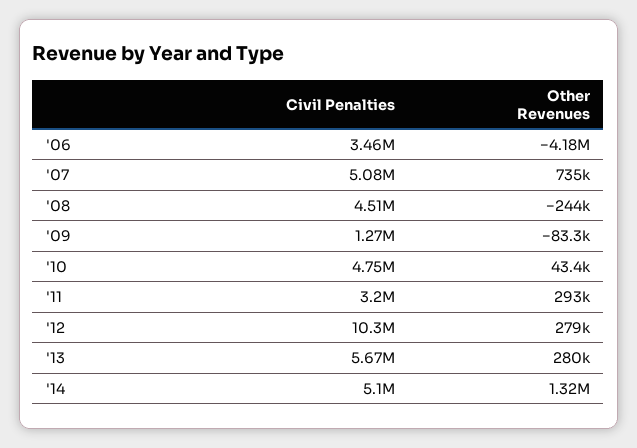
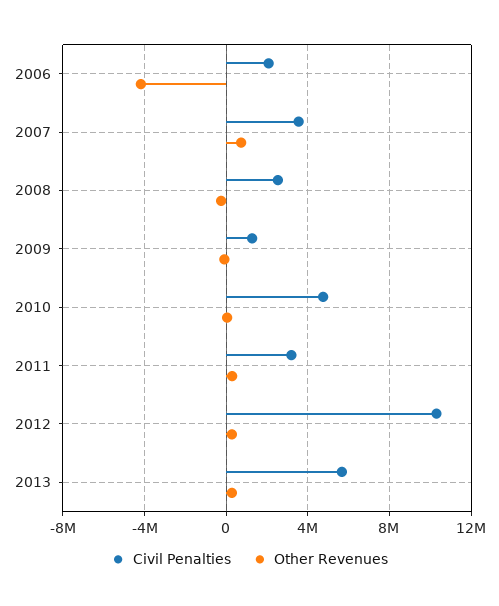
  {
    "Civil Penalties": {
-     "'06": 3460000,
+     "'06": 2000000,
-     "'07": 5080000,
+     "'07": 3500000,
-     "'08": 4510000,
+     "'08": 2500000,
      "'09": 1270000,
      "'10": 4750000,
      "'11": 3200000,
      "'12": 10300000,
-     "'13": 5670000,
+     "'13": 5670000
-     "'14": 5100000
    },
    "Other Revenues": {
      "'06": -4180000,
      "'07": 735000,
      "'08": -244000,
      "'09": -83300,
      "'10": 43400,
      "'11": 293000,
      "'12": 279000,
-     "'13": 280000,
+     "'13": 280000
-     "'14": 1320000
    }
  }

